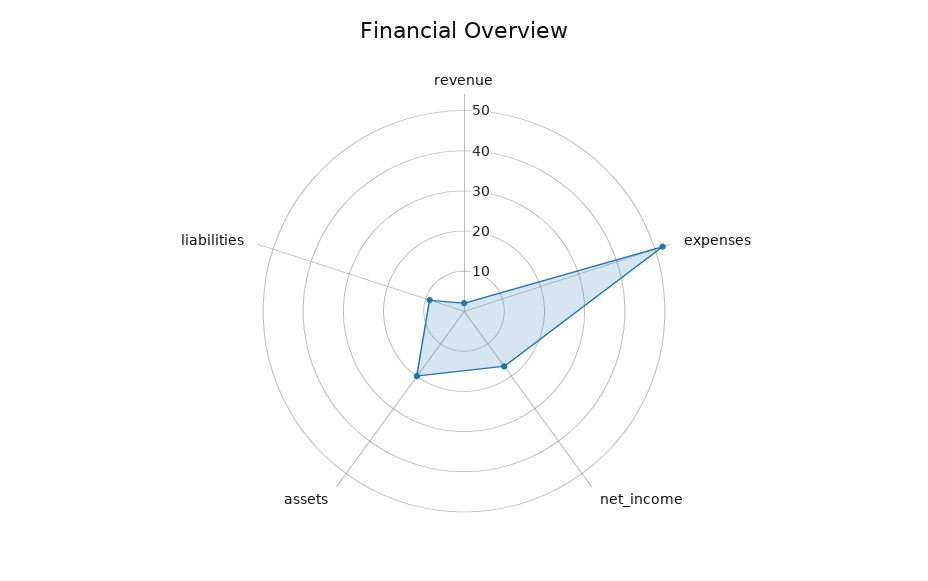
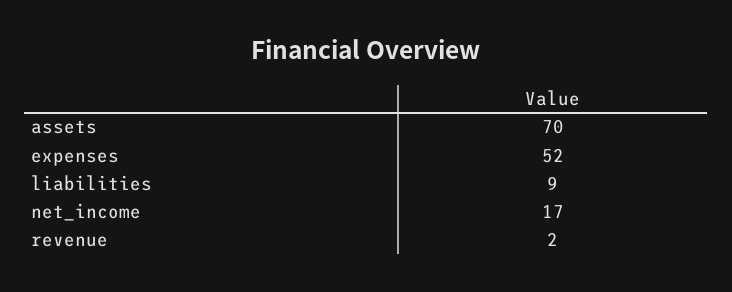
  {
    "revenue": 2,
    "expenses": 52,
    "net_income": 17,
-   "assets": 20,
+   "assets": 70,
    "liabilities": 9
  }

